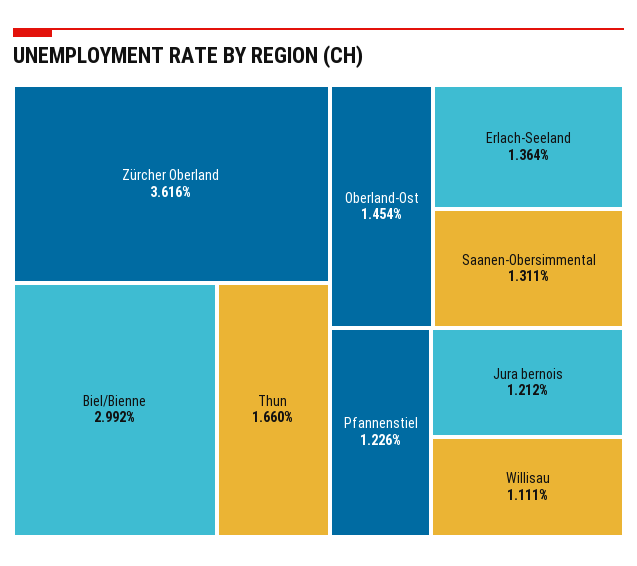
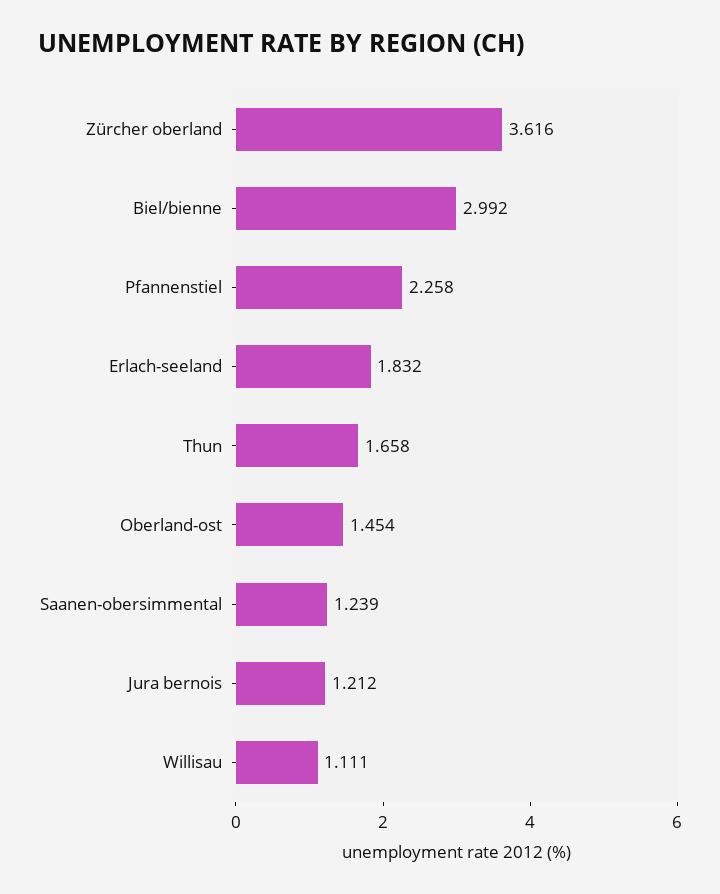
  {
    "Zürcher Oberland": 3.616,
    "Biel/Bienne": 2.992,
-   "Thun": 1.66,
+   "Thun": 1.658,
    "Oberland-Ost": 1.454,
-   "Erlach-Seeland": 1.364,
+   "Erlach-Seeland": 1.832,
-   "Saanen-Obersimmental": 1.311,
+   "Saanen-Obersimmental": 1.239,
-   "Pfannenstiel": 1.226,
+   "Pfannenstiel": 2.258,
    "Jura bernois": 1.212,
    "Willisau": 1.111
  }

